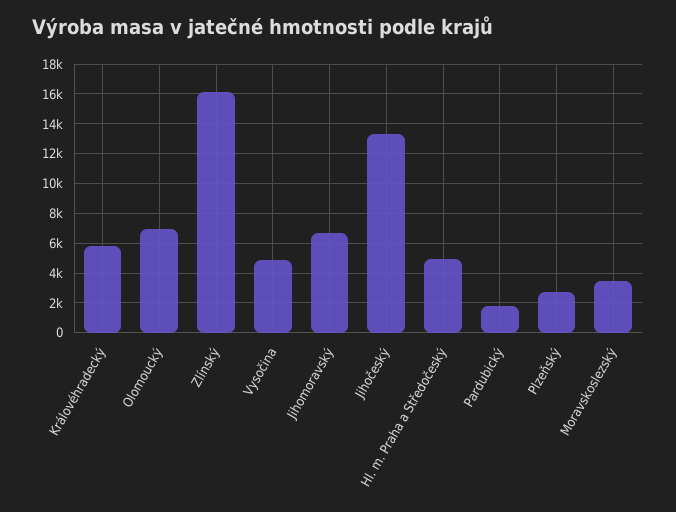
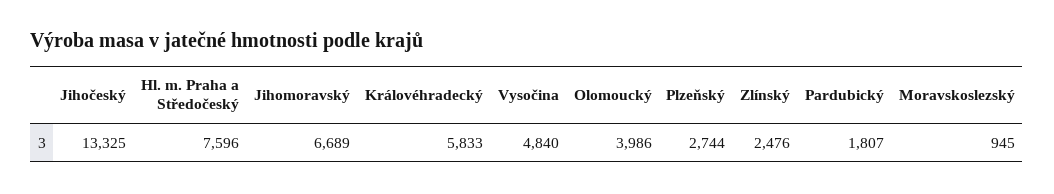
  {
    "Královéhradecký": 5833,
-   "Olomoucký": 7000,
+   "Olomoucký": 3986,
-   "Zlínský": 16000,
+   "Zlínský": 2476,
    "Vysočina": 4840,
    "Jihomoravský": 6689,
    "Jihočeský": 13325,
-   "Hl. m. Praha a Středočeský": 5000,
+   "Hl. m. Praha a Středočeský": 7596,
    "Pardubický": 1807,
    "Plzeňský": 2744,
-   "Moravskoslezský": 3500
+   "Moravskoslezský": 945
  }

